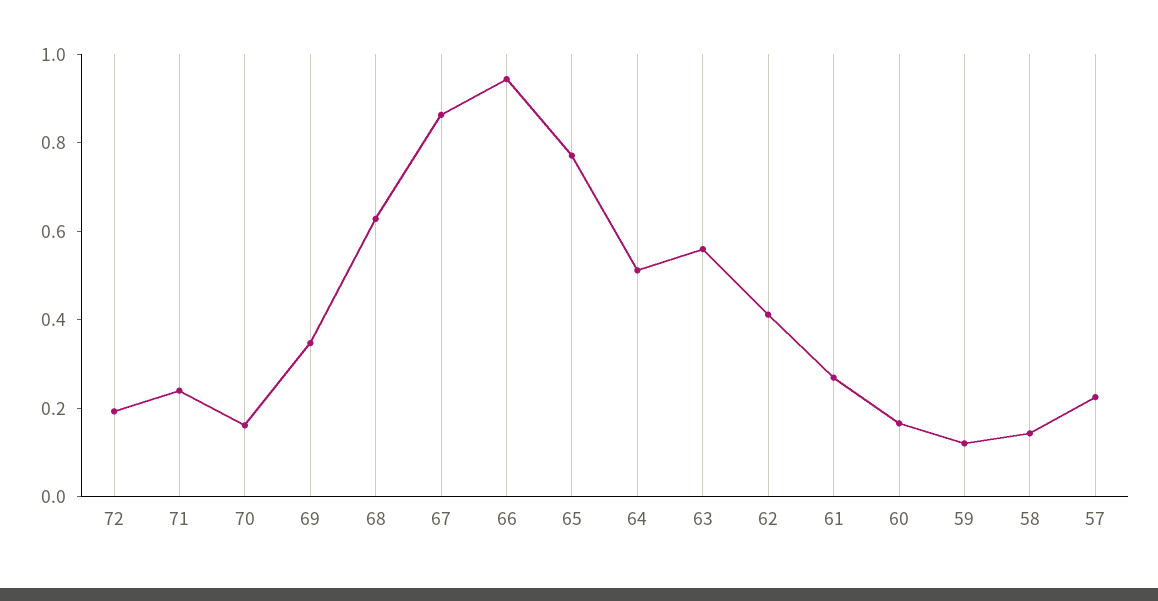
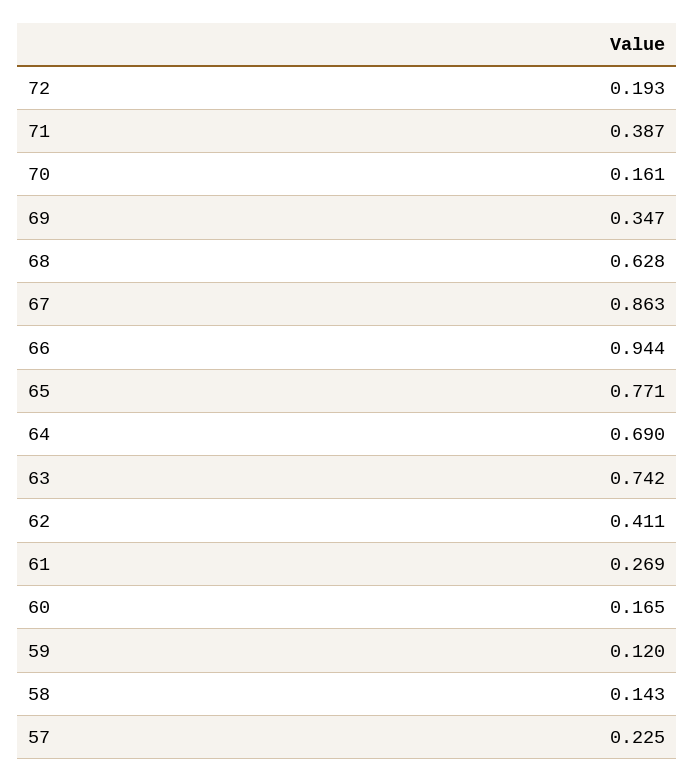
  {
    "72": 0.193,
-   "71": 0.25,
+   "71": 0.387,
    "70": 0.161,
    "69": 0.347,
    "68": 0.628,
    "67": 0.863,
    "66": 0.944,
    "65": 0.771,
-   "64": 0.5,
+   "64": 0.69,
-   "63": 0.55,
+   "63": 0.742,
    "62": 0.411,
    "61": 0.269,
    "60": 0.165,
    "59": 0.12,
    "58": 0.143,
    "57": 0.225
  }

